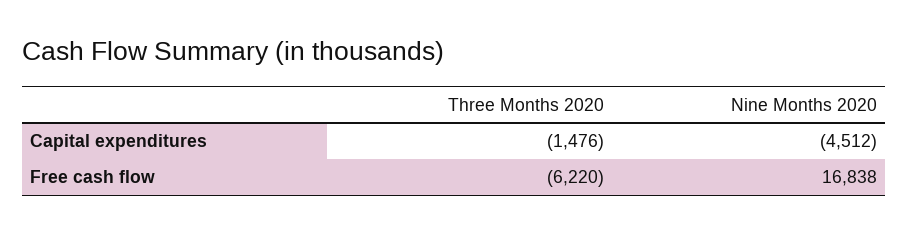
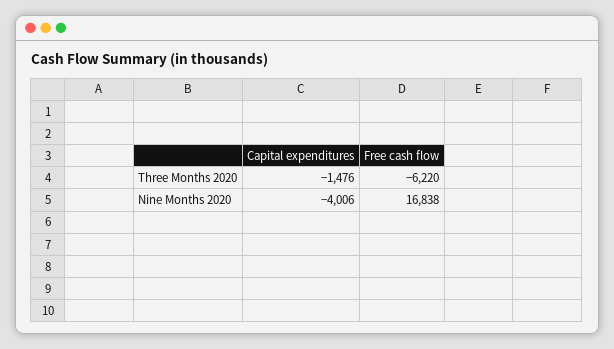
  {
    "Three Months 2020": {
      "Capital expenditures": -1476,
      "Free cash flow": -6220
    },
    "Nine Months 2020": {
-     "Capital expenditures": -4512,
+     "Capital expenditures": -4006,
      "Free cash flow": 16838
    }
  }

